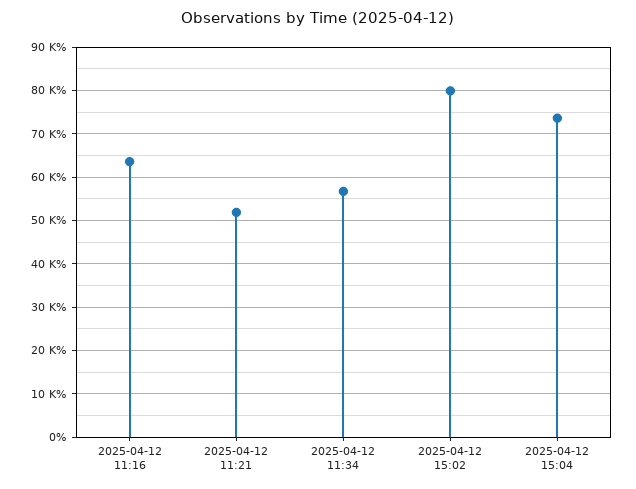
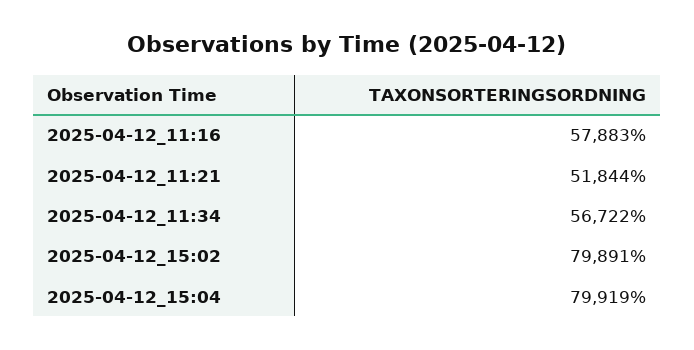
  {
-   "2025-04-12 11:16": 64000,
+   "2025-04-12 11:16": 57883,
    "2025-04-12 11:21": 51844,
    "2025-04-12 11:34": 56722,
    "2025-04-12 15:02": 79891,
-   "2025-04-12 15:04": 74000
+   "2025-04-12 15:04": 79919
  }

